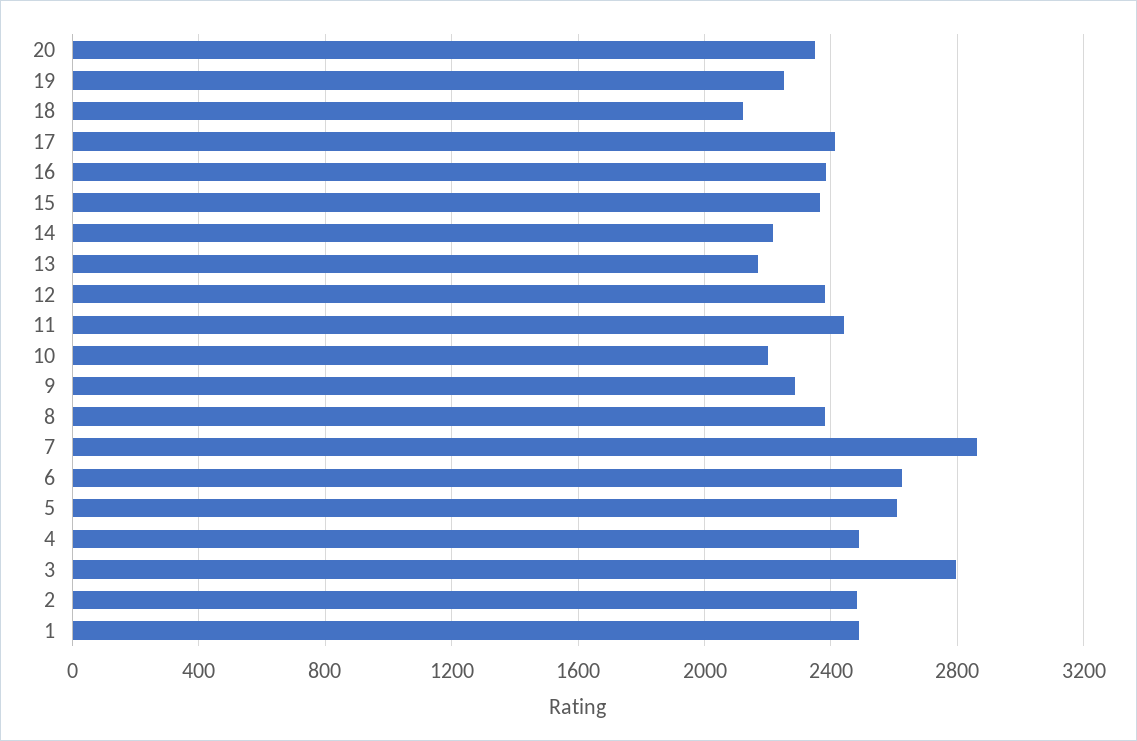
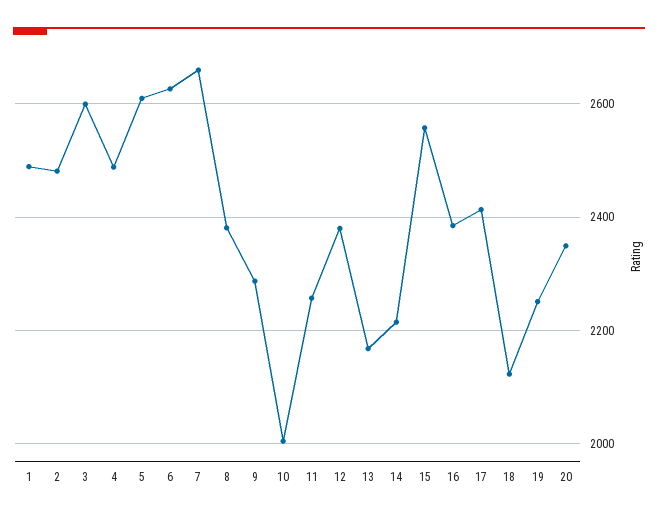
  {
    "20": 2340,
    "19": 2260,
    "18": 2120,
    "17": 2420,
    "16": 2380,
-   "15": 2350,
+   "15": 2560,
    "14": 2220,
    "13": 2160,
    "12": 2380,
-   "11": 2450,
+   "11": 2260,
-   "10": 2200,
+   "10": 2000,
    "9": 2280,
    "8": 2380,
-   "7": 2850,
+   "7": 2660,
    "6": 2620,
    "5": 2600,
    "4": 2480,
-   "3": 2800,
+   "3": 2600,
    "2": 2480,
    "1": 2480
  }

